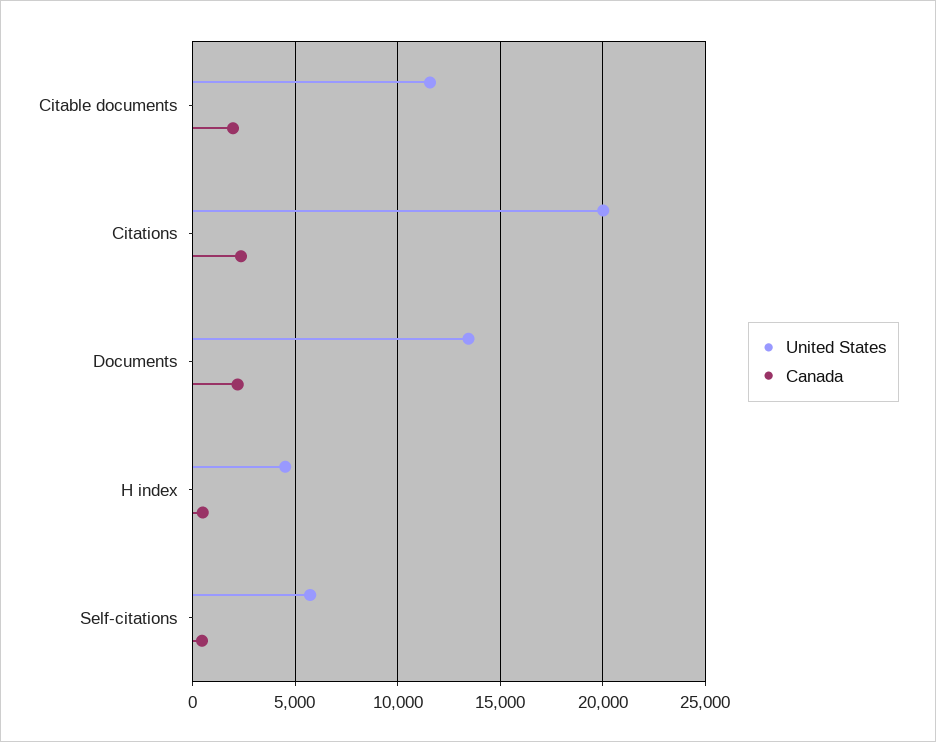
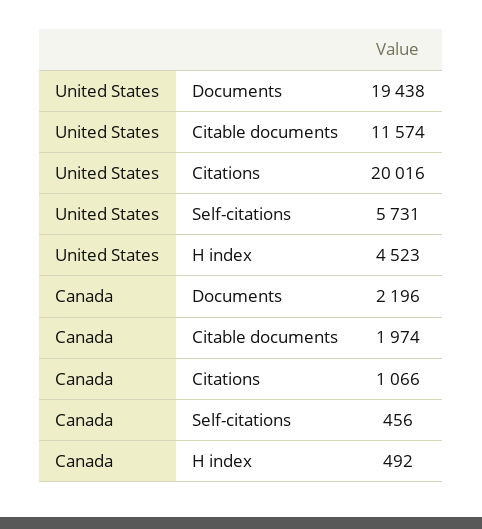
  {
    "United States": {
      "Citable documents": 11574,
      "Citations": 20016,
-     "Documents": 13500,
+     "Documents": 19438,
      "H index": 4523,
      "Self-citations": 5731
    },
    "Canada": {
      "Citable documents": 1974,
-     "Citations": 2500,
+     "Citations": 1066,
      "Documents": 2196,
      "H index": 492,
      "Self-citations": 456
    }
  }

